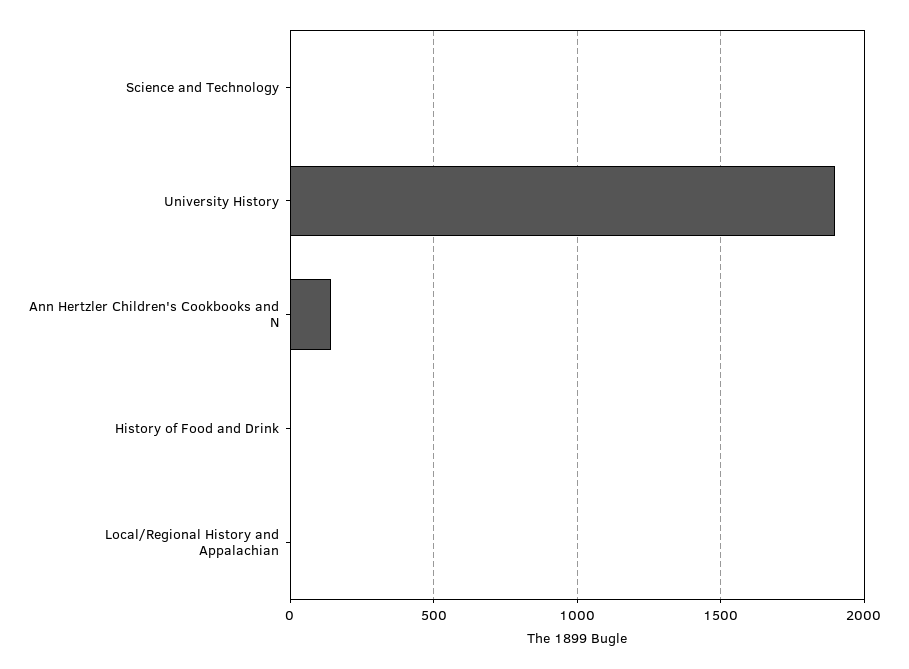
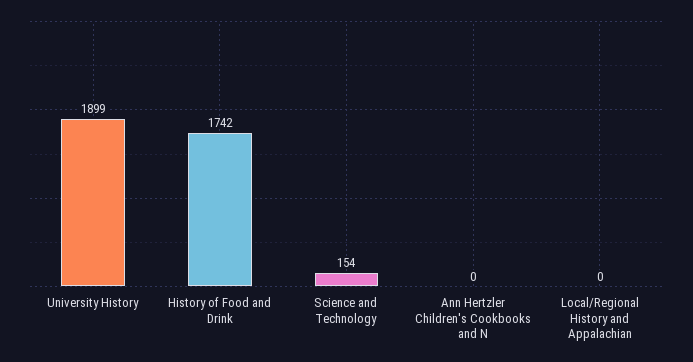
  {
-   "Science and Technology": 0,
+   "Science and Technology": 154,
    "University History": 1899,
-   "Ann Hertzler Children's Cookbooks and N": 150,
+   "Ann Hertzler Children's Cookbooks and N": 0,
-   "History of Food and Drink": 0,
+   "History of Food and Drink": 1742,
    "Local/Regional History and Appalachian": 0
  }

